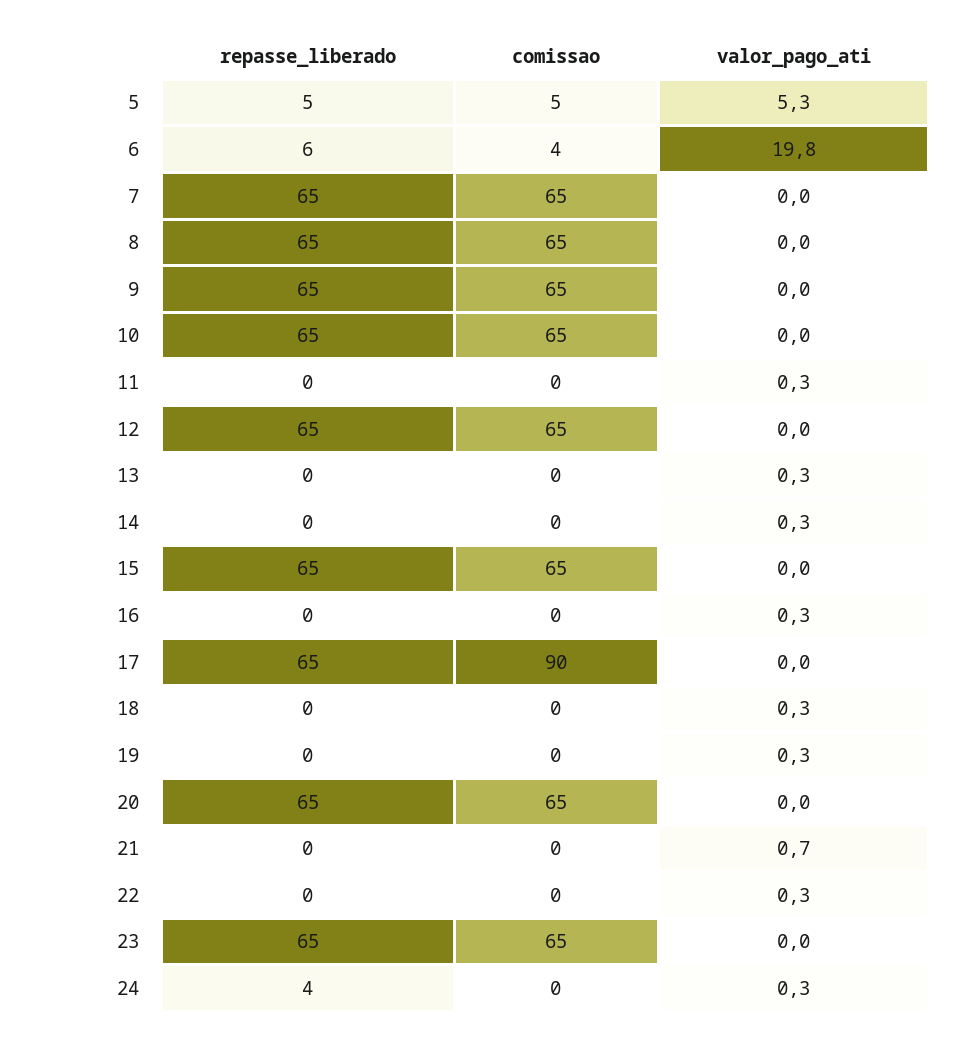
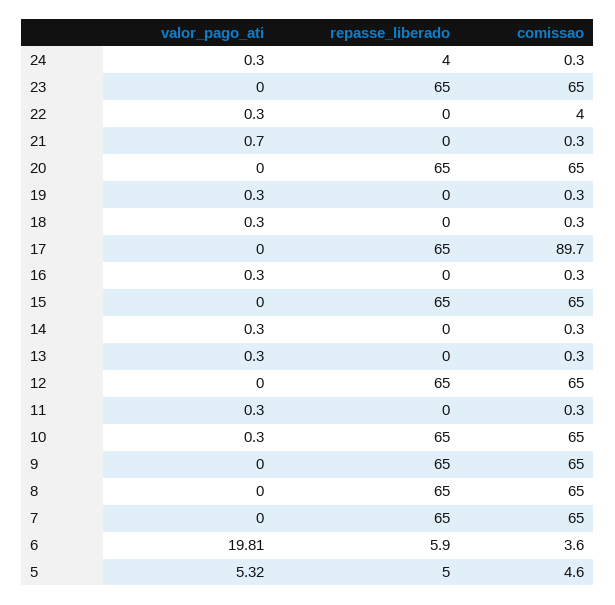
  {
    "repasse_liberado": {
      "5": 5,
      "6": 5.9,
      "7": 65,
      "8": 65,
      "9": 65,
      "10": 65,
      "11": 0,
      "12": 65,
      "13": 0,
      "14": 0,
      "15": 65,
      "16": 0,
      "17": 65,
      "18": 0,
      "19": 0,
      "20": 65,
      "21": 0,
      "22": 0,
      "23": 65,
      "24": 4
    },
    "comissao": {
      "5": 4.6,
      "6": 3.6,
      "7": 65,
      "8": 65,
      "9": 65,
      "10": 65,
      "11": 0.3,
      "12": 65,
      "13": 0.3,
      "14": 0.3,
      "15": 65,
      "16": 0.3,
      "17": 89.7,
      "18": 0.3,
      "19": 0.3,
      "20": 65,
      "21": 0.3,
-     "22": 0,
+     "22": 4,
      "23": 65,
      "24": 0.3
    },
    "valor_pago_ati": {
      "5": 5.32,
      "6": 19.81,
      "7": 0,
      "8": 0,
      "9": 0,
-     "10": 0,
+     "10": 0.3,
      "11": 0.3,
      "12": 0,
      "13": 0.3,
      "14": 0.3,
      "15": 0,
      "16": 0.3,
      "17": 0,
      "18": 0.3,
      "19": 0.3,
      "20": 0,
      "21": 0.7,
      "22": 0.3,
      "23": 0,
      "24": 0.3
    }
  }

